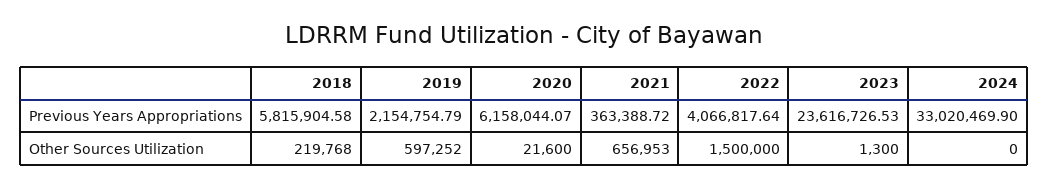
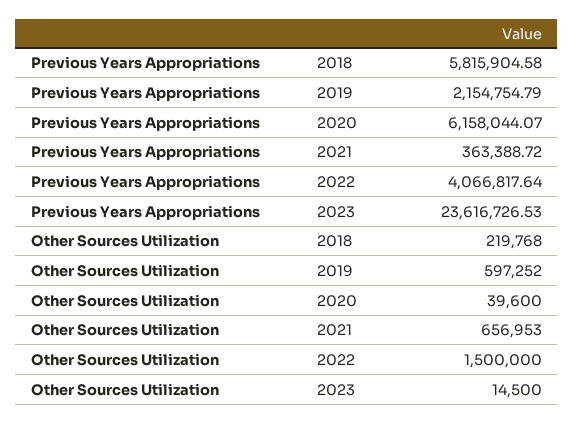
  {
    "2018": {
      "Previous Years Appropriations": 5815904.58,
      "Other Sources Utilization": 219768
    },
    "2019": {
      "Previous Years Appropriations": 2154754.79,
      "Other Sources Utilization": 597252
    },
    "2020": {
      "Previous Years Appropriations": 6158044.07,
-     "Other Sources Utilization": 21600
+     "Other Sources Utilization": 39600
    },
    "2021": {
      "Previous Years Appropriations": 363388.72,
      "Other Sources Utilization": 656953
    },
    "2022": {
      "Previous Years Appropriations": 4066817.64,
      "Other Sources Utilization": 1500000
    },
    "2023": {
      "Previous Years Appropriations": 23616726.53,
-     "Other Sources Utilization": 1300
+     "Other Sources Utilization": 14500
-   },
+   }
-   "2024": {
-     "Previous Years Appropriations": 33020469.9,
-     "Other Sources Utilization": 0
-   }
  }

